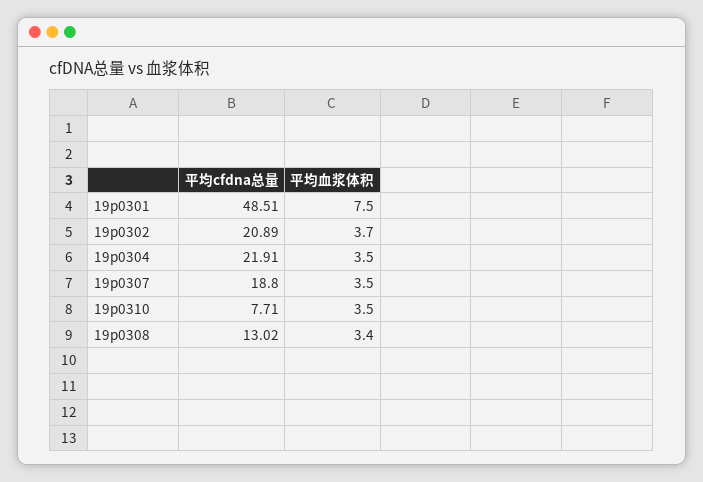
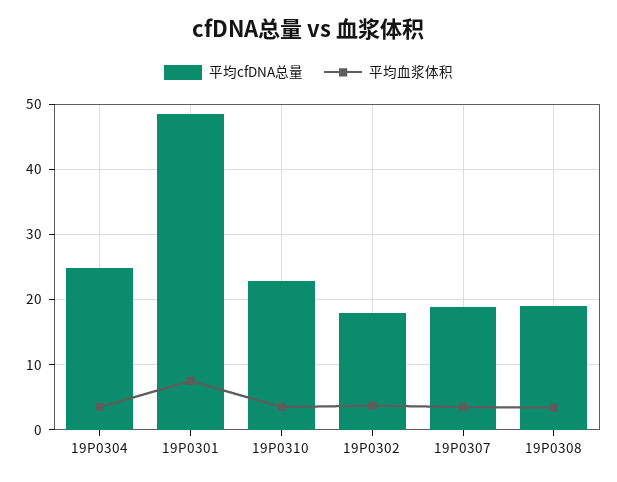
  {
    "平均cfdna总量": {
      "19p0301": 48.51,
-     "19p0302": 20.89,
+     "19p0302": 18,
-     "19p0304": 21.91,
+     "19p0304": 25,
      "19p0307": 18.8,
-     "19p0310": 7.71,
+     "19p0310": 23,
-     "19p0308": 13.02
+     "19p0308": 19
    },
    "平均血浆体积": {
      "19p0301": 7.5,
      "19p0302": 3.7,
      "19p0304": 3.5,
      "19p0307": 3.5,
      "19p0310": 3.5,
      "19p0308": 3.4
    }
  }

